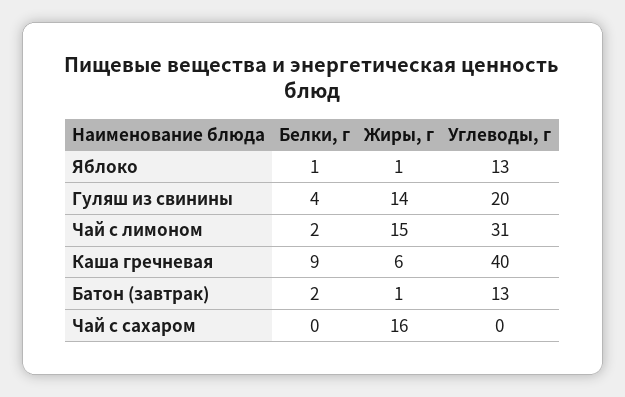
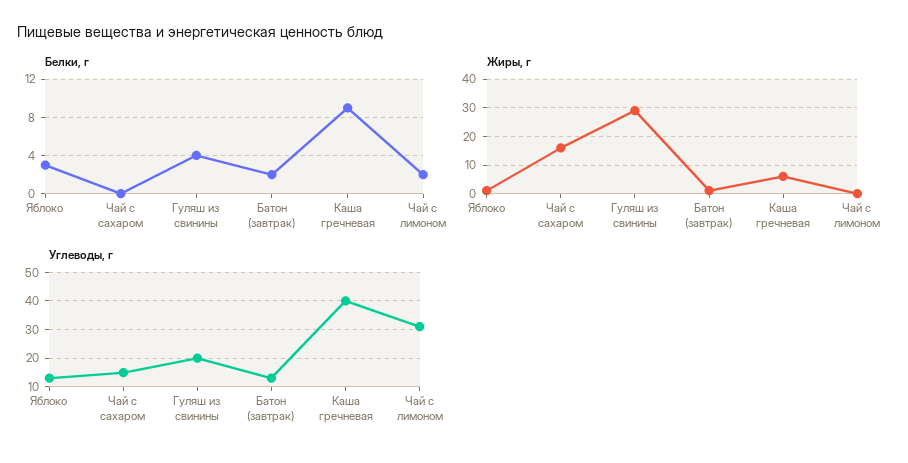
  {
    "Белки, г": {
-     "Яблоко": 1,
+     "Яблоко": 3,
      "Гуляш из свинины": 4,
      "Чай с лимоном": 2,
      "Каша гречневая": 9,
      "Батон (завтрак)": 2,
      "Чай с сахаром": 0
    },
    "Жиры, г": {
      "Яблоко": 1,
-     "Гуляш из свинины": 14,
+     "Гуляш из свинины": 30,
-     "Чай с лимоном": 15,
+     "Чай с лимоном": 0,
      "Каша гречневая": 6,
      "Батон (завтрак)": 1,
      "Чай с сахаром": 16
    },
    "Углеводы, г": {
      "Яблоко": 13,
      "Гуляш из свинины": 20,
      "Чай с лимоном": 31,
      "Каша гречневая": 40,
      "Батон (завтрак)": 13,
-     "Чай с сахаром": 0
+     "Чай с сахаром": 15
    }
  }

